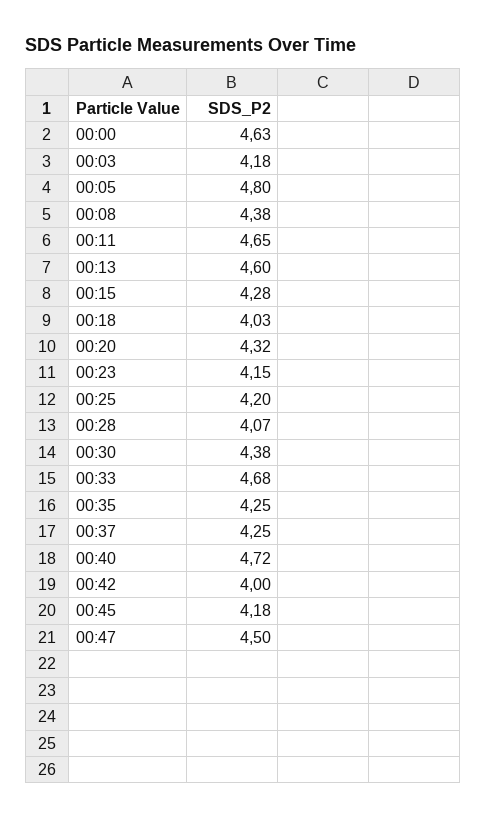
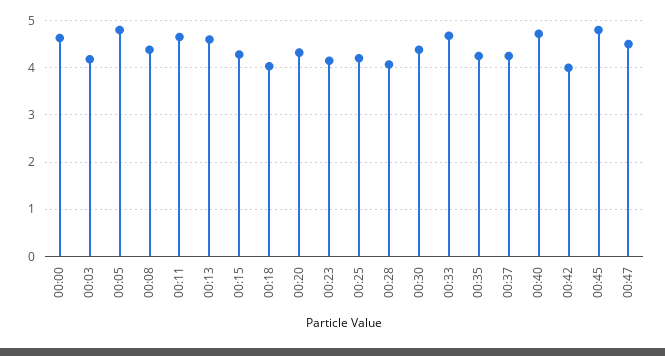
  {
    "00:00": 4.63,
    "00:03": 4.18,
    "00:05": 4.8,
    "00:08": 4.38,
    "00:11": 4.65,
    "00:13": 4.6,
    "00:15": 4.28,
    "00:18": 4.03,
    "00:20": 4.32,
    "00:23": 4.15,
    "00:25": 4.2,
    "00:28": 4.07,
    "00:30": 4.38,
    "00:33": 4.68,
    "00:35": 4.25,
    "00:37": 4.25,
    "00:40": 4.72,
    "00:42": 4,
-   "00:45": 4.18,
+   "00:45": 4.8,
    "00:47": 4.5
  }

